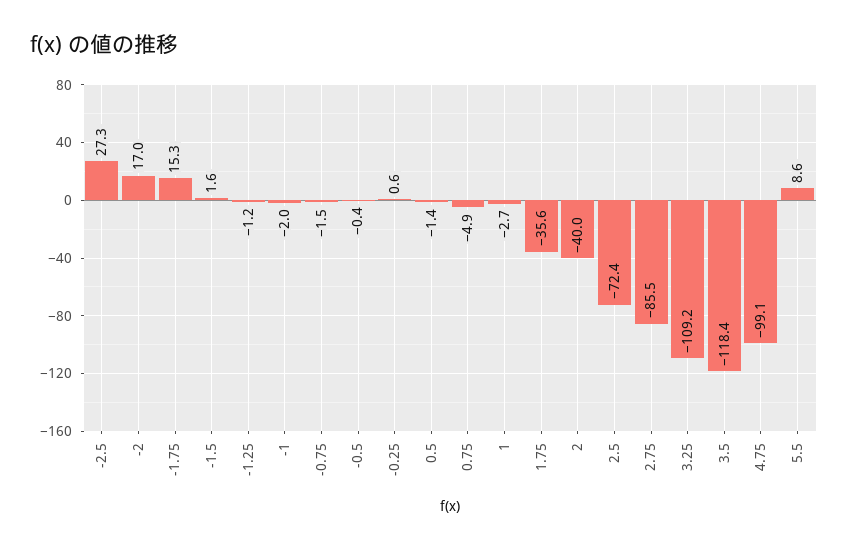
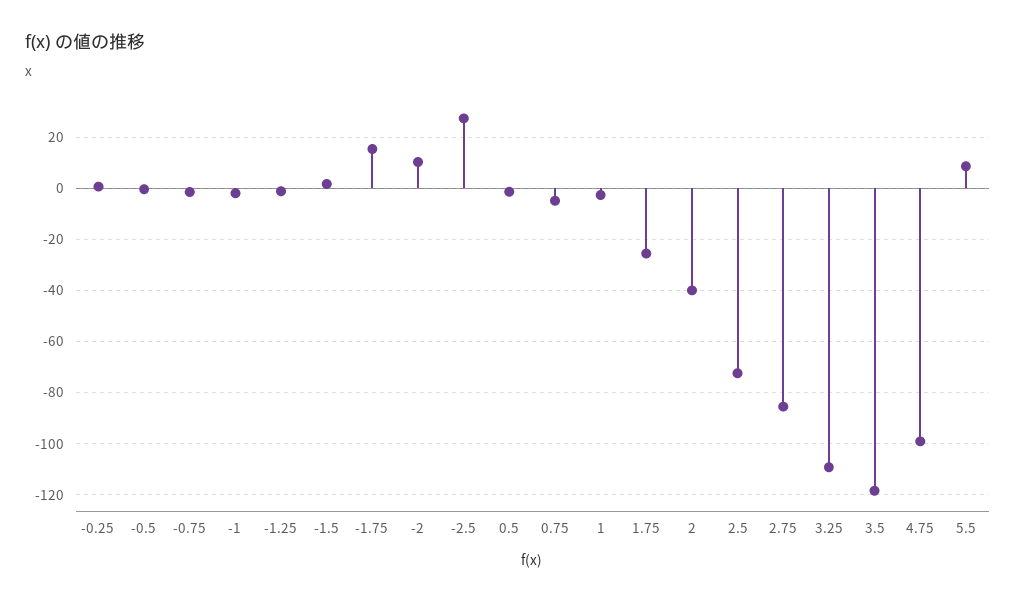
  {
    "-2.5": 27.3,
-   "-2": 17,
+   "-2": 10,
    "-1.75": 15.3,
    "-1.5": 1.6,
    "-1.25": -1.2,
    "-1": -2,
    "-0.75": -1.5,
    "-0.5": -0.4,
    "-0.25": 0.6,
    "0.5": -1.4,
    "0.75": -4.9,
    "1": -2.7,
-   "1.75": -35.6,
+   "1.75": -25,
    "2": -40,
    "2.5": -72.4,
    "2.75": -85.5,
    "3.25": -109.2,
    "3.5": -118.4,
    "4.75": -99.1,
    "5.5": 8.6
  }

